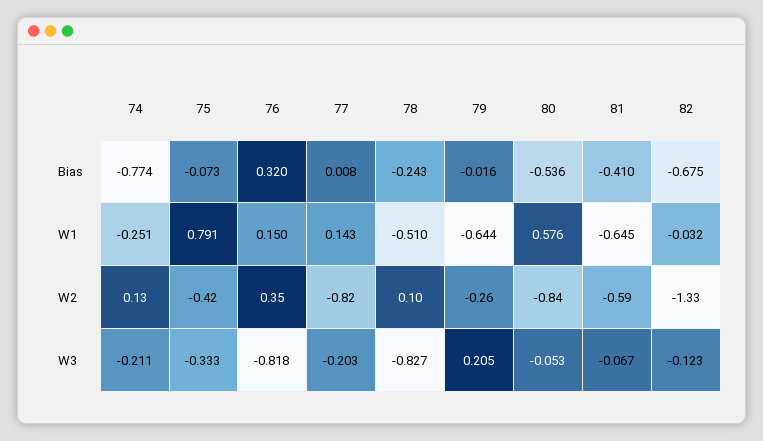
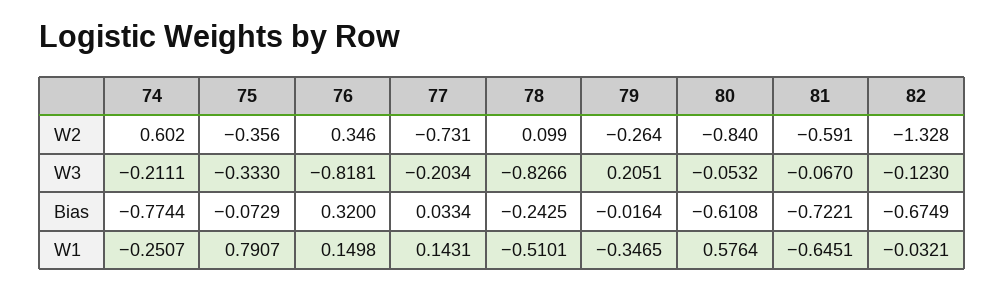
  {
    "74": {
      "Bias": -0.7744,
      "W1": -0.2507,
-     "W2": 0.13,
+     "W2": 0.602,
      "W3": -0.2111
    },
    "75": {
      "Bias": -0.0729,
      "W1": 0.7907,
-     "W2": -0.42,
+     "W2": -0.356,
      "W3": -0.333
    },
    "76": {
      "Bias": 0.32,
      "W1": 0.1498,
      "W2": 0.346,
      "W3": -0.8181
    },
    "77": {
-     "Bias": 0.008,
+     "Bias": 0.0334,
      "W1": 0.1431,
-     "W2": -0.82,
+     "W2": -0.731,
      "W3": -0.2034
    },
    "78": {
      "Bias": -0.2425,
      "W1": -0.5101,
      "W2": 0.099,
      "W3": -0.8266
    },
    "79": {
      "Bias": -0.0164,
-     "W1": -0.644,
+     "W1": -0.3465,
      "W2": -0.264,
      "W3": 0.2051
    },
    "80": {
-     "Bias": -0.536,
+     "Bias": -0.6108,
      "W1": 0.5764,
      "W2": -0.84,
      "W3": -0.0532
    },
    "81": {
-     "Bias": -0.41,
+     "Bias": -0.7221,
      "W1": -0.6451,
      "W2": -0.591,
      "W3": -0.067
    },
    "82": {
      "Bias": -0.6749,
      "W1": -0.0321,
      "W2": -1.328,
      "W3": -0.123
    }
  }

